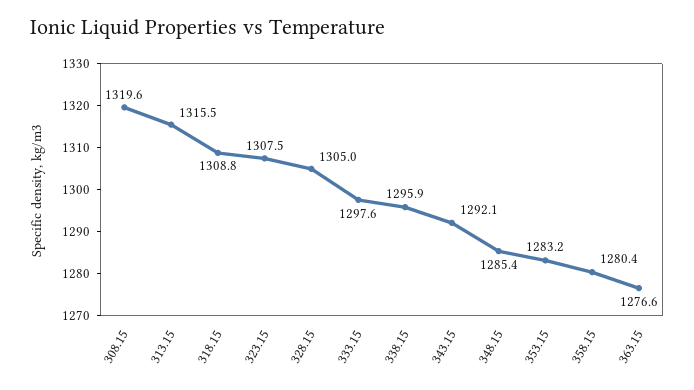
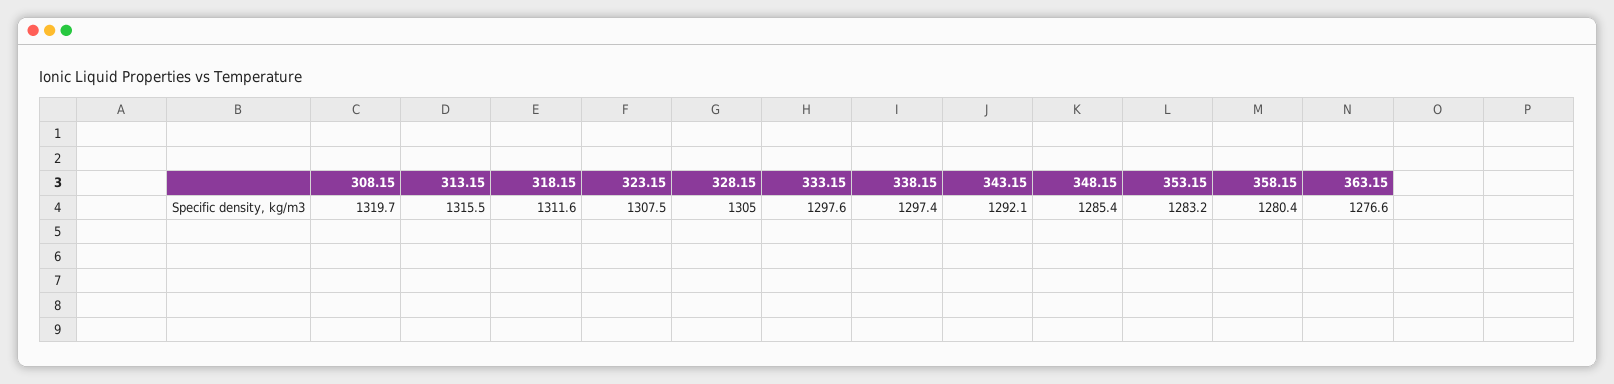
  {
-   "308.15": 1319.6,
+   "308.15": 1319.7,
    "313.15": 1315.5,
-   "318.15": 1308.8,
+   "318.15": 1311.6,
    "323.15": 1307.5,
    "328.15": 1305,
    "333.15": 1297.6,
-   "338.15": 1295.9,
+   "338.15": 1297.4,
    "343.15": 1292.1,
    "348.15": 1285.4,
    "353.15": 1283.2,
    "358.15": 1280.4,
    "363.15": 1276.6
  }

